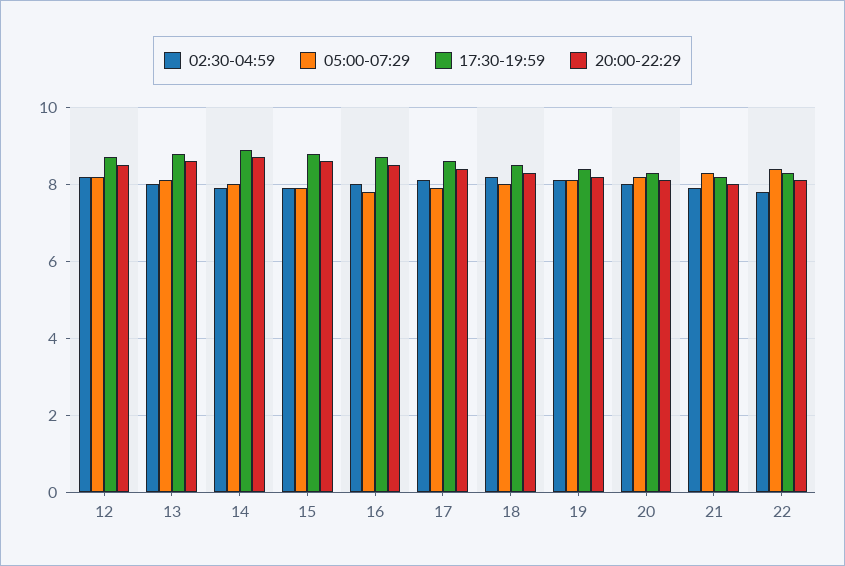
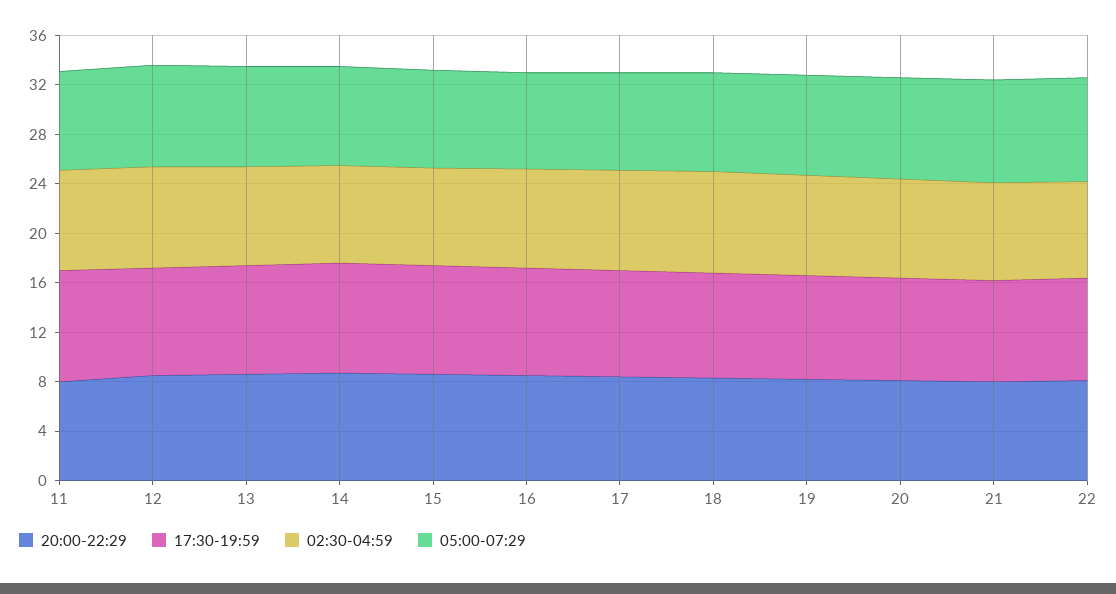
  {
    "02:30-04:59": {
      "12": 8,
      "13": 8,
      "14": 8,
      "15": 8,
      "16": 8,
      "17": 8,
      "18": 8,
      "19": 8,
      "20": 8,
      "21": 8,
-     "22": 8
+     "22": 8,
+     "11": 8
    },
    "05:00-07:29": {
      "12": 8,
      "13": 8,
      "14": 8,
      "15": 8,
      "16": 8,
      "17": 8,
      "18": 8,
      "19": 8,
      "20": 8,
      "21": 8.5,
-     "22": 8.5
+     "22": 8.5,
+     "11": 8
    },
    "17:30-19:59": {
      "12": 8.5,
      "13": 9,
      "14": 9,
      "15": 9,
      "16": 8.5,
      "17": 8.5,
      "18": 8.5,
      "19": 8.5,
      "20": 8.5,
      "21": 8,
-     "22": 8.5
+     "22": 8.5,
+     "11": 9
    },
    "20:00-22:29": {
      "12": 8.5,
      "13": 8.5,
      "14": 8.5,
      "15": 8.5,
      "16": 8.5,
      "17": 8.5,
      "18": 8.5,
      "19": 8,
      "20": 8,
      "21": 8,
-     "22": 8
+     "22": 8,
+     "11": 8
    }
  }

